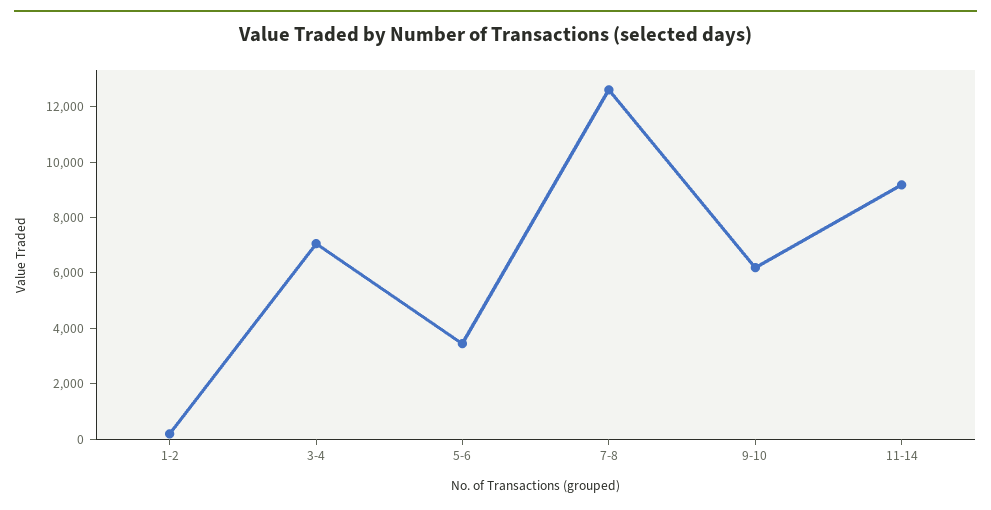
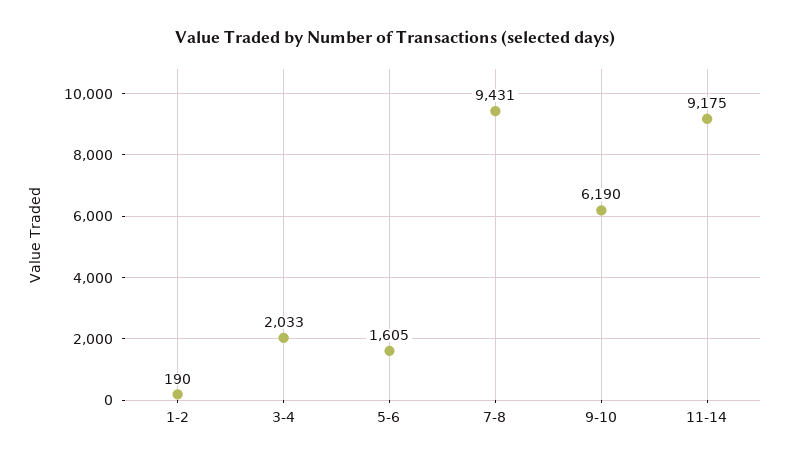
  {
    "1-2": 190,
-   "3-4": 7000,
+   "3-4": 2033,
-   "5-6": 3500,
+   "5-6": 1605,
-   "7-8": 12500,
+   "7-8": 9431,
    "9-10": 6190,
    "11-14": 9175
  }

